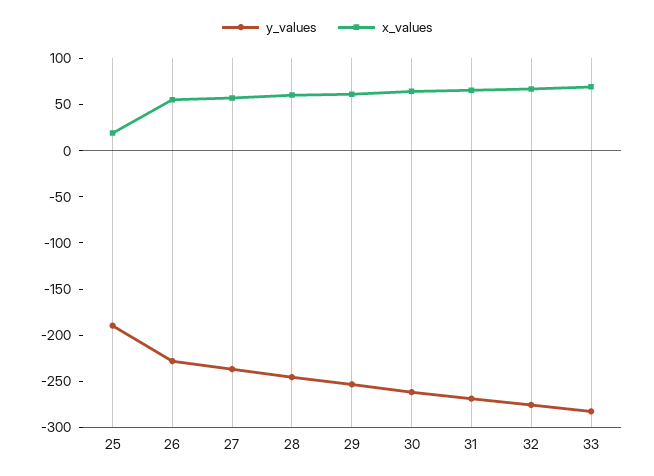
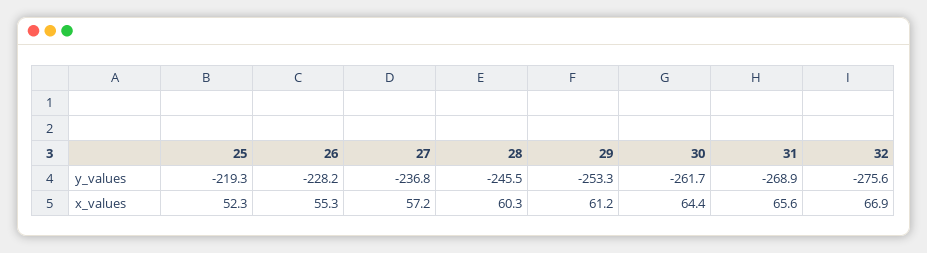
  {
    "y_values": {
-     "25": -190,
+     "25": -219.3,
      "26": -228.2,
      "27": -236.8,
      "28": -245.5,
      "29": -253.3,
      "30": -261.7,
      "31": -268.9,
-     "32": -275.6,
+     "32": -275.6
-     "33": -280
    },
    "x_values": {
-     "25": 20,
+     "25": 52.3,
      "26": 55.3,
      "27": 57.2,
      "28": 60.3,
      "29": 61.2,
      "30": 64.4,
      "31": 65.6,
-     "32": 66.9,
+     "32": 66.9
-     "33": 70
    }
  }

